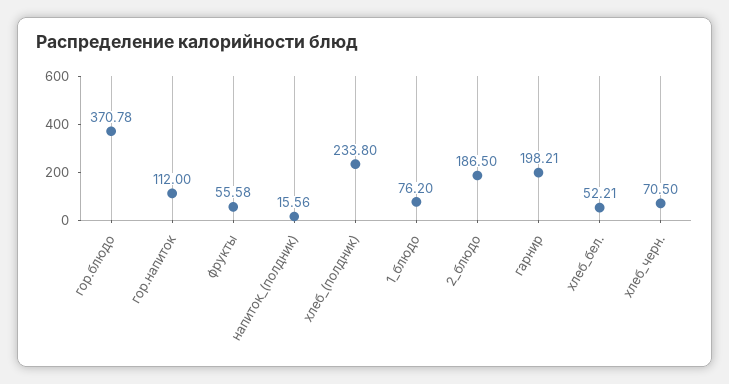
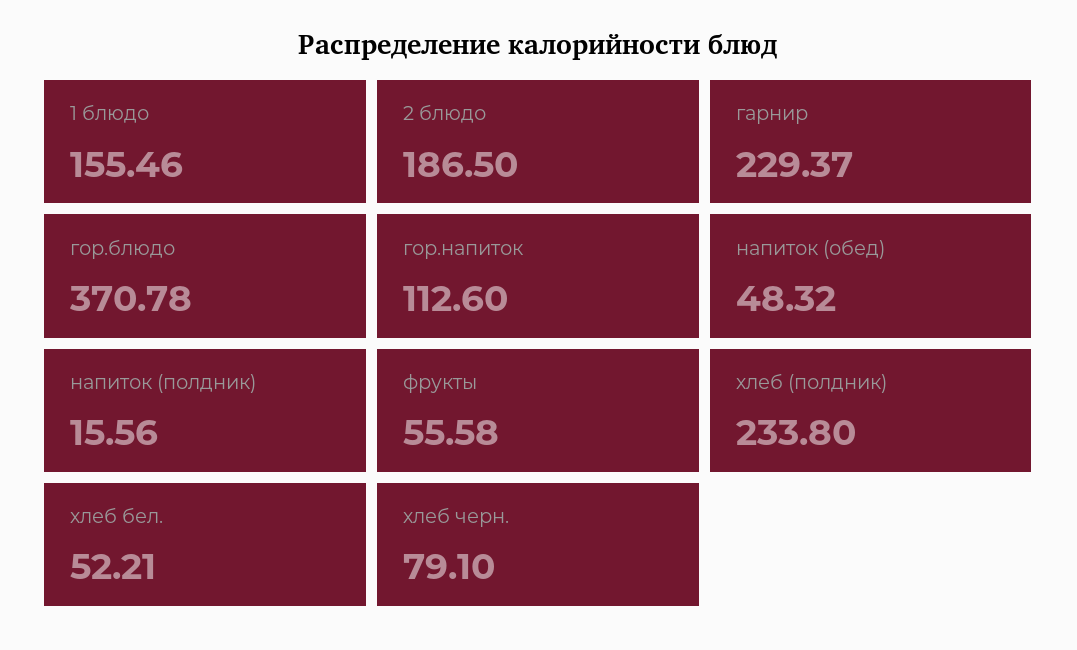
  {
    "гор.блюдо": 370.78,
-   "гор.напиток": 112,
+   "гор.напиток": 112.6,
    "фрукты": 55.58,
    "напиток_(полдник)": 15.56,
    "хлеб_(полдник)": 233.8,
-   "1_блюдо": 76.2,
+   "1_блюдо": 155.46,
    "2_блюдо": 186.5,
-   "гарнир": 198.21,
+   "гарнир": 229.37,
    "хлеб_бел.": 52.21,
-   "хлеб_черн.": 70.5
+   "хлеб_черн.": 79.1,
+   "напиток (обед)": 48.32
  }

